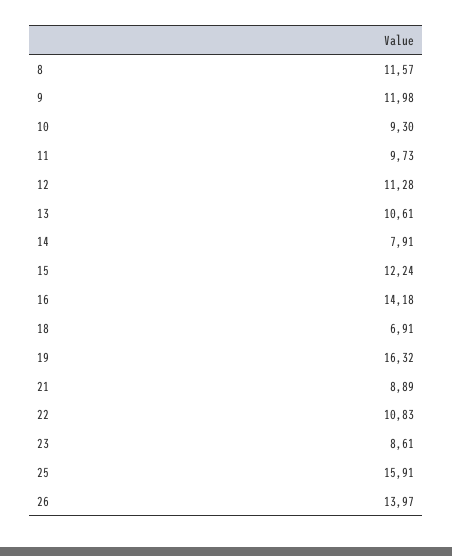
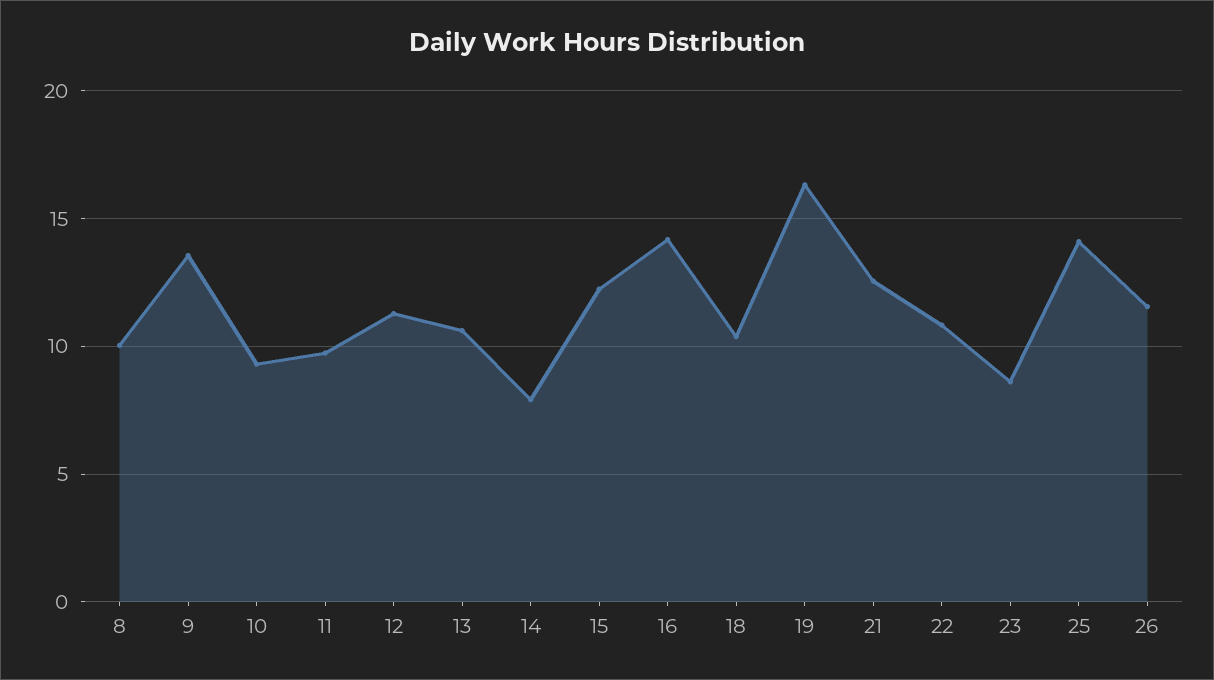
  {
-   "8": 11.57,
+   "8": 10,
-   "9": 11.98,
+   "9": 13.5,
    "10": 9.3,
    "11": 9.73,
    "12": 11.28,
    "13": 10.61,
    "14": 7.91,
    "15": 12.24,
    "16": 14.18,
-   "18": 6.91,
+   "18": 10.5,
    "19": 16.32,
-   "21": 8.89,
+   "21": 12.5,
    "22": 10.83,
    "23": 8.61,
-   "25": 15.91,
+   "25": 14,
-   "26": 13.97
+   "26": 11.5
  }

